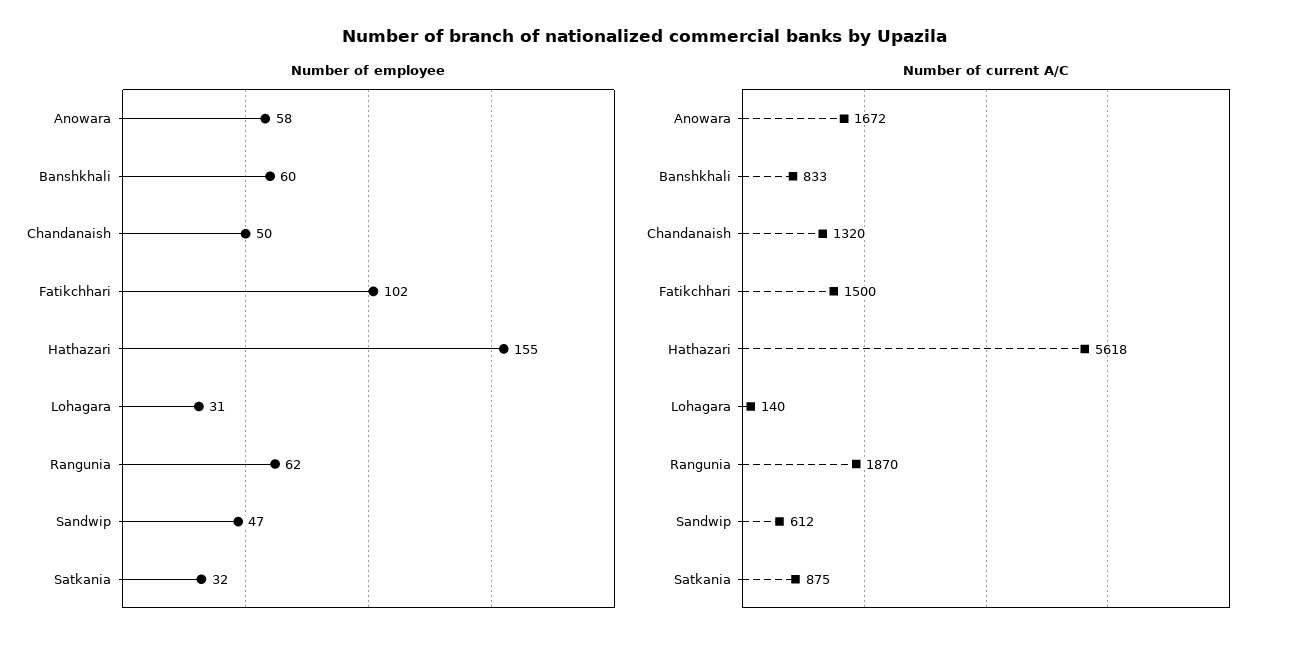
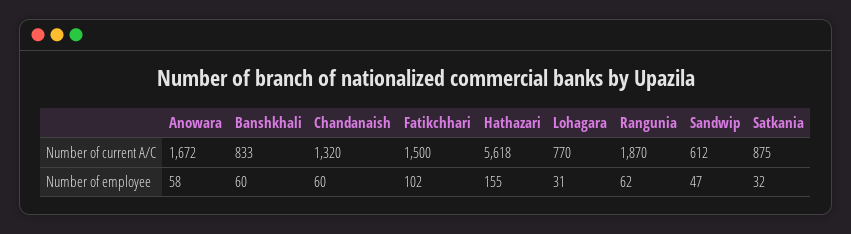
  {
    "Number of employee": {
      "Anowara": 58,
      "Banshkhali": 60,
-     "Chandanaish": 50,
+     "Chandanaish": 60,
      "Fatikchhari": 102,
      "Hathazari": 155,
      "Lohagara": 31,
      "Rangunia": 62,
      "Sandwip": 47,
      "Satkania": 32
    },
    "Number of current A/C": {
      "Anowara": 1672,
      "Banshkhali": 833,
      "Chandanaish": 1320,
      "Fatikchhari": 1500,
      "Hathazari": 5618,
-     "Lohagara": 140,
+     "Lohagara": 770,
      "Rangunia": 1870,
      "Sandwip": 612,
      "Satkania": 875
    }
  }

